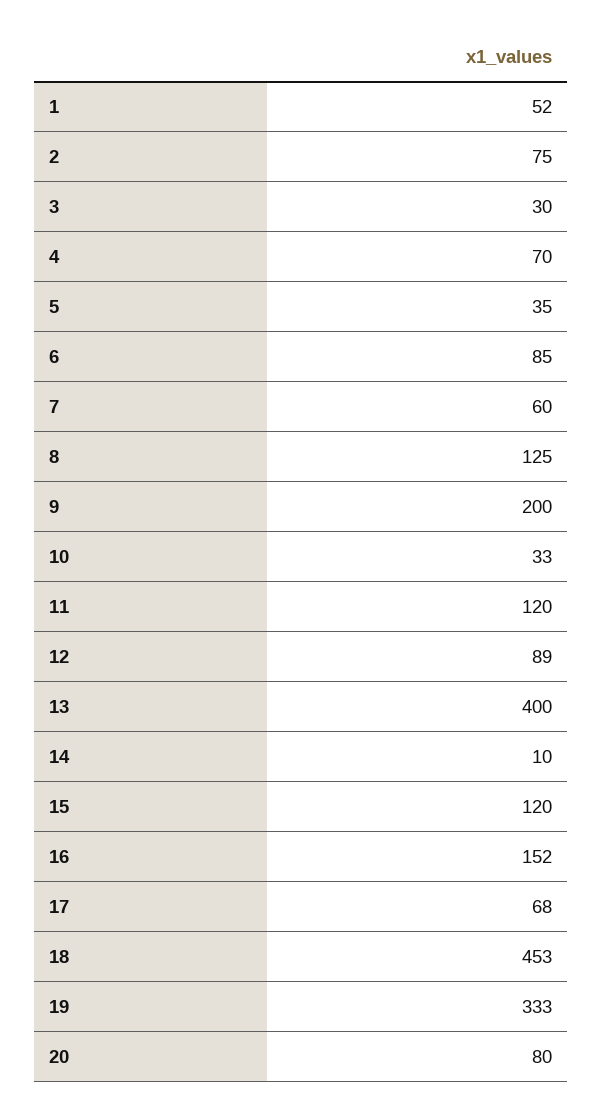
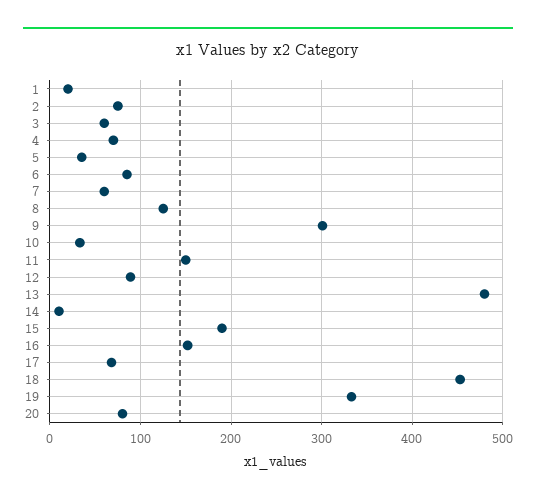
  {
-   "1": 52,
+   "1": 20,
    "2": 75,
-   "3": 30,
+   "3": 60,
    "4": 70,
    "5": 35,
    "6": 85,
    "7": 60,
    "8": 125,
-   "9": 200,
+   "9": 300,
    "10": 33,
-   "11": 120,
+   "11": 150,
    "12": 89,
-   "13": 400,
+   "13": 480,
    "14": 10,
-   "15": 120,
+   "15": 190,
    "16": 152,
    "17": 68,
    "18": 453,
    "19": 333,
    "20": 80
  }

